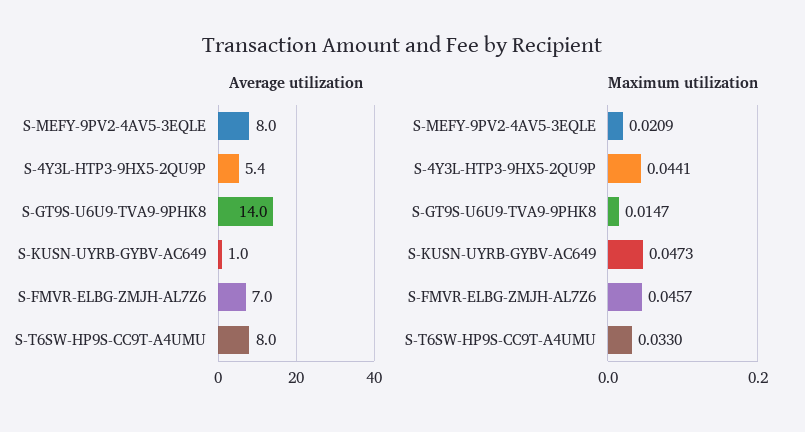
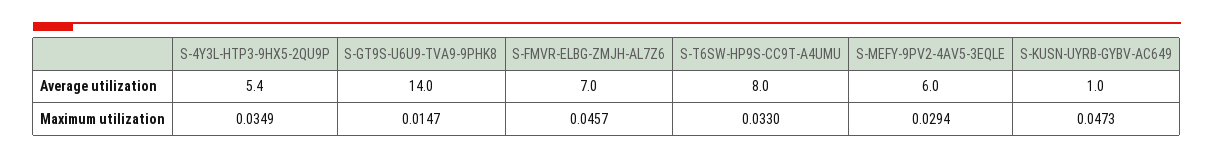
  {
    "Average utilization": {
-     "S-MEFY-9PV2-4AV5-3EQLE": 8,
+     "S-MEFY-9PV2-4AV5-3EQLE": 6,
      "S-4Y3L-HTP3-9HX5-2QU9P": 5.4,
      "S-GT9S-U6U9-TVA9-9PHK8": 14,
      "S-KUSN-UYRB-GYBV-AC649": 1,
      "S-FMVR-ELBG-ZMJH-AL7Z6": 7,
      "S-T6SW-HP9S-CC9T-A4UMU": 8
    },
    "Maximum utilization": {
-     "S-MEFY-9PV2-4AV5-3EQLE": 0.0209,
+     "S-MEFY-9PV2-4AV5-3EQLE": 0.0294,
-     "S-4Y3L-HTP3-9HX5-2QU9P": 0.0441,
+     "S-4Y3L-HTP3-9HX5-2QU9P": 0.0349,
      "S-GT9S-U6U9-TVA9-9PHK8": 0.0147,
      "S-KUSN-UYRB-GYBV-AC649": 0.0473,
      "S-FMVR-ELBG-ZMJH-AL7Z6": 0.0457,
      "S-T6SW-HP9S-CC9T-A4UMU": 0.033
    }
  }

